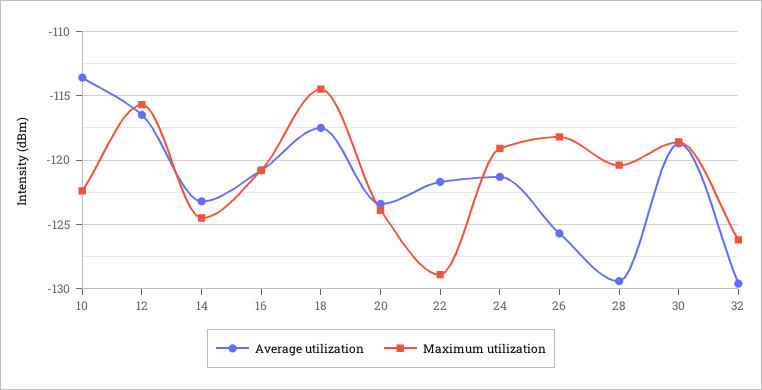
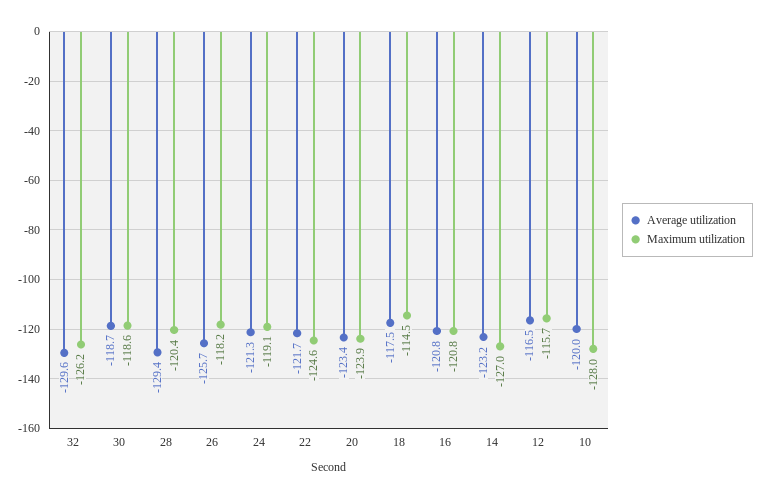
  {
    "Average utilization": {
-     "10": -113.5,
+     "10": -120,
      "12": -116.5,
      "14": -123.2,
      "16": -120.8,
      "18": -117.5,
      "20": -123.4,
      "22": -121.7,
      "24": -121.3,
      "26": -125.7,
      "28": -129.4,
      "30": -118.7,
      "32": -129.6
    },
    "Maximum utilization": {
-     "10": -122.5,
+     "10": -128,
      "12": -115.7,
-     "14": -124.5,
+     "14": -127,
      "16": -120.8,
      "18": -114.5,
      "20": -123.9,
-     "22": -129,
+     "22": -124.6,
      "24": -119.1,
      "26": -118.2,
      "28": -120.4,
      "30": -118.6,
      "32": -126.2
    }
  }

